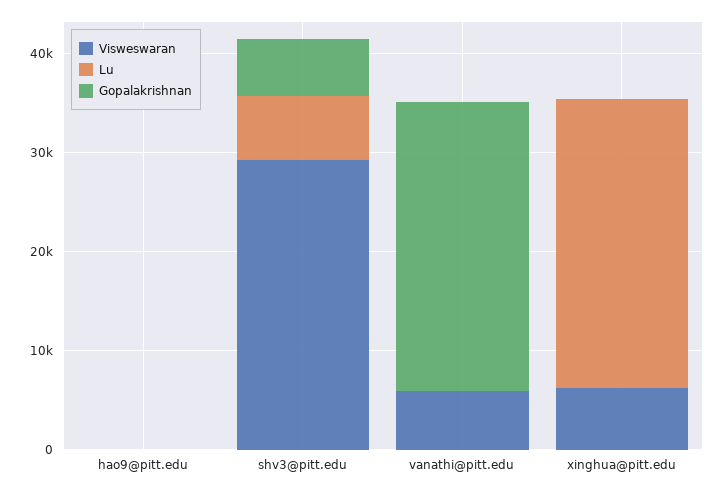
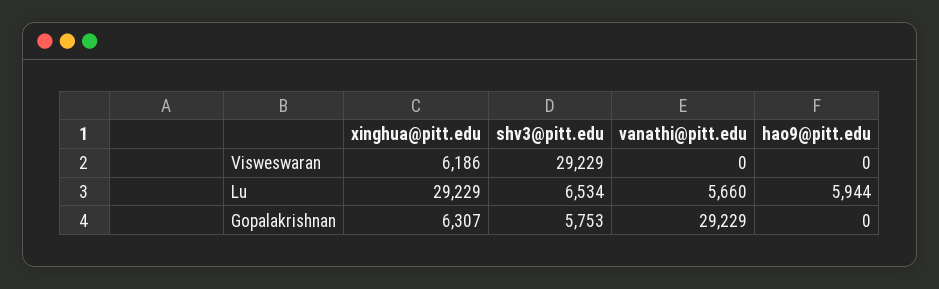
  {
    "Visweswaran": {
      "hao9@pitt.edu": 0,
      "shv3@pitt.edu": 29229,
-     "vanathi@pitt.edu": 6000,
+     "vanathi@pitt.edu": 0,
      "xinghua@pitt.edu": 6186
    },
    "Lu": {
-     "hao9@pitt.edu": 0,
+     "hao9@pitt.edu": 5944,
      "shv3@pitt.edu": 6534,
-     "vanathi@pitt.edu": 0,
+     "vanathi@pitt.edu": 5660,
      "xinghua@pitt.edu": 29229
    },
    "Gopalakrishnan": {
      "hao9@pitt.edu": 0,
      "shv3@pitt.edu": 5753,
      "vanathi@pitt.edu": 29229,
-     "xinghua@pitt.edu": 0
+     "xinghua@pitt.edu": 6307
    }
  }

